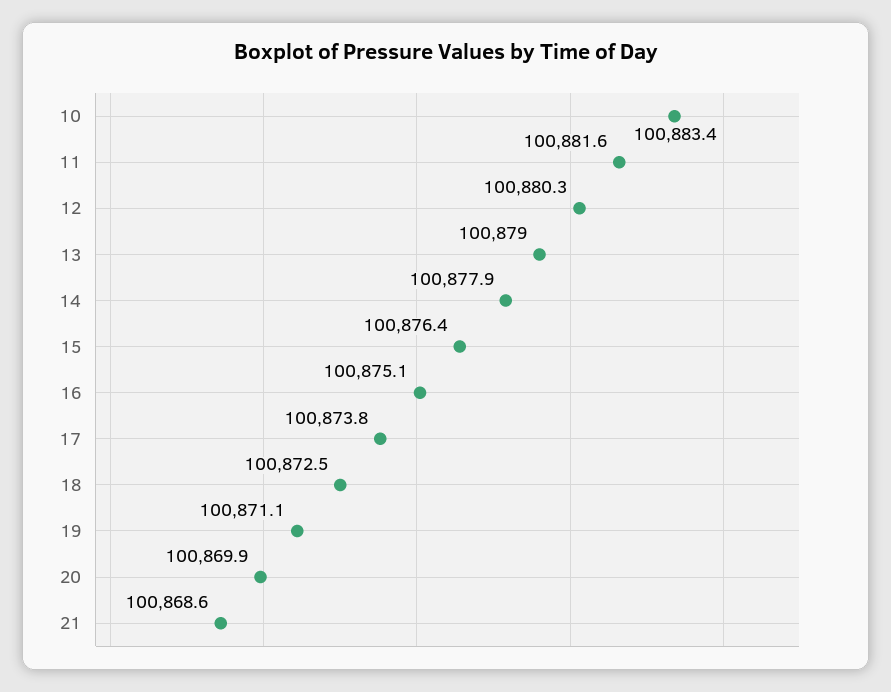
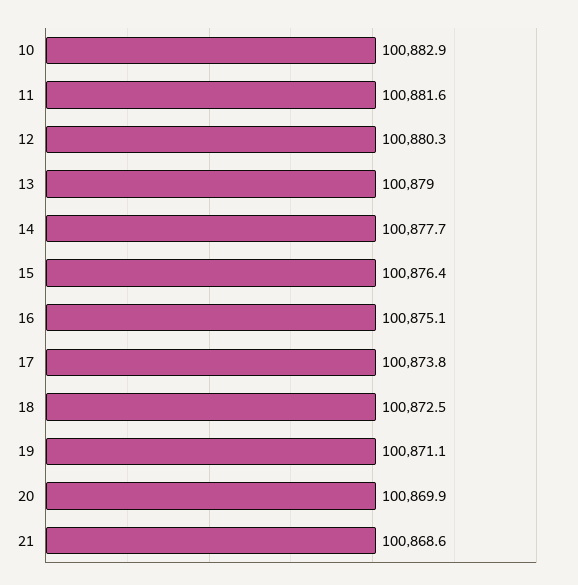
  {
-   "10": 100883.4,
+   "10": 100882.9,
    "11": 100881.6,
    "12": 100880.3,
    "13": 100879,
-   "14": 100877.9,
+   "14": 100877.7,
    "15": 100876.4,
    "16": 100875.1,
    "17": 100873.8,
    "18": 100872.5,
    "19": 100871.1,
    "20": 100869.9,
    "21": 100868.6
  }

